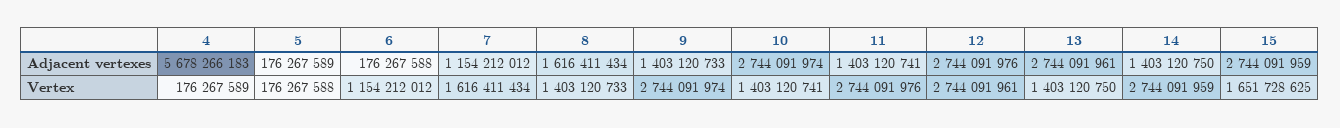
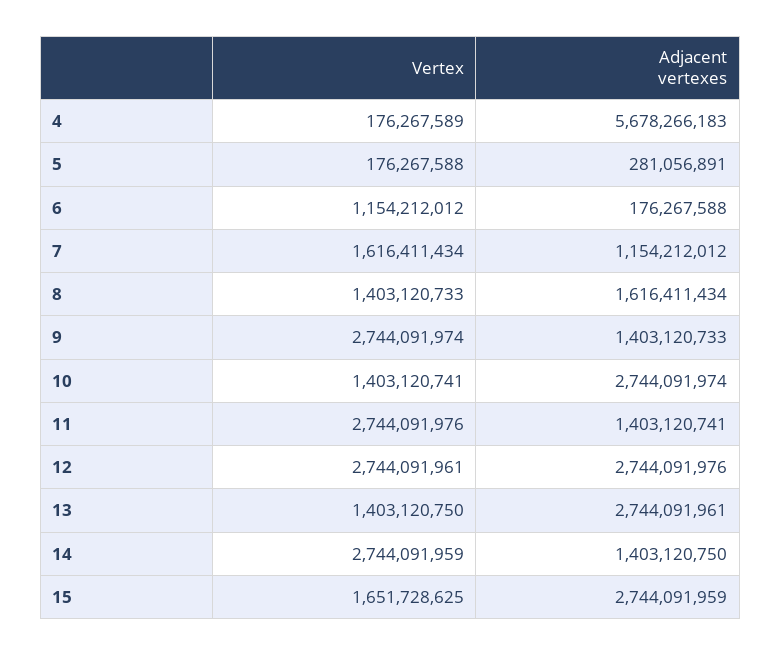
  {
    "4": {
      "Adjacent vertexes": 5678266183,
      "Vertex": 176267589
    },
    "5": {
-     "Adjacent vertexes": 176267589,
+     "Adjacent vertexes": 281056891,
      "Vertex": 176267588
    },
    "6": {
      "Adjacent vertexes": 176267588,
      "Vertex": 1154212012
    },
    "7": {
      "Adjacent vertexes": 1154212012,
      "Vertex": 1616411434
    },
    "8": {
      "Adjacent vertexes": 1616411434,
      "Vertex": 1403120733
    },
    "9": {
      "Adjacent vertexes": 1403120733,
      "Vertex": 2744091974
    },
    "10": {
      "Adjacent vertexes": 2744091974,
      "Vertex": 1403120741
    },
    "11": {
      "Adjacent vertexes": 1403120741,
      "Vertex": 2744091976
    },
    "12": {
      "Adjacent vertexes": 2744091976,
      "Vertex": 2744091961
    },
    "13": {
      "Adjacent vertexes": 2744091961,
      "Vertex": 1403120750
    },
    "14": {
      "Adjacent vertexes": 1403120750,
      "Vertex": 2744091959
    },
    "15": {
      "Adjacent vertexes": 2744091959,
      "Vertex": 1651728625
    }
  }

